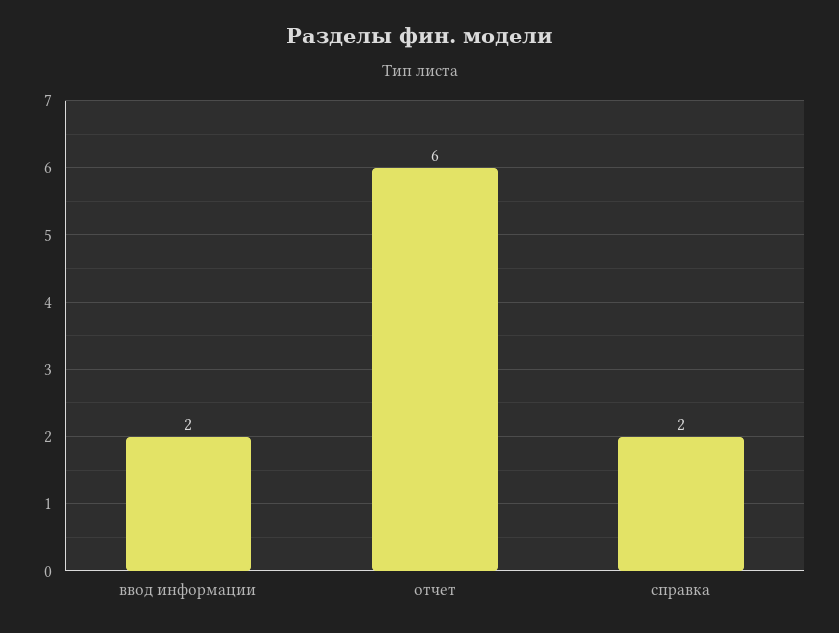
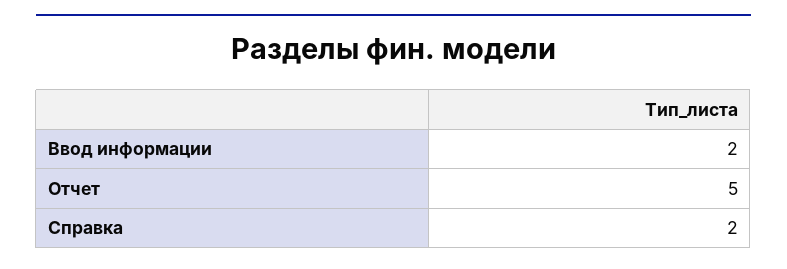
  {
    "ввод информации": 2,
-   "отчет": 6,
+   "отчет": 5,
    "справка": 2
  }

